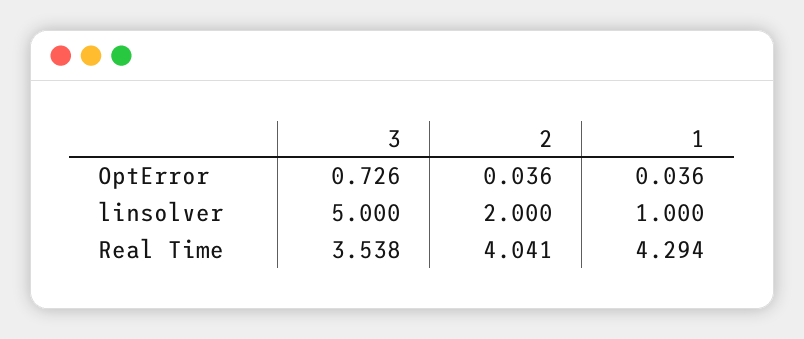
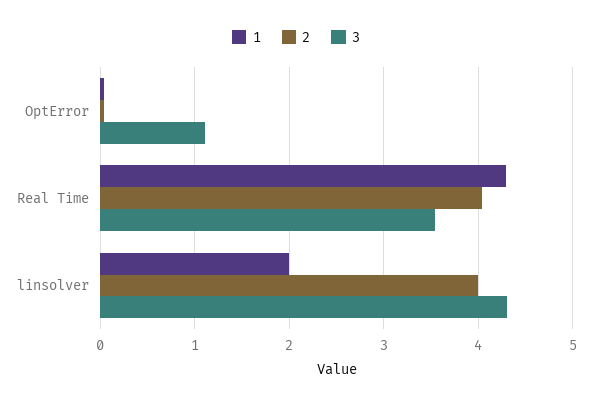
  {
    "3": {
-     "OptError": 0.726,
+     "OptError": 1.1,
-     "linsolver": 5,
+     "linsolver": 4.3,
      "Real Time": 3.538
    },
    "2": {
      "OptError": 0.036,
-     "linsolver": 2,
+     "linsolver": 4,
      "Real Time": 4.041
    },
    "1": {
      "OptError": 0.036,
-     "linsolver": 1,
+     "linsolver": 2,
      "Real Time": 4.294
    }
  }

